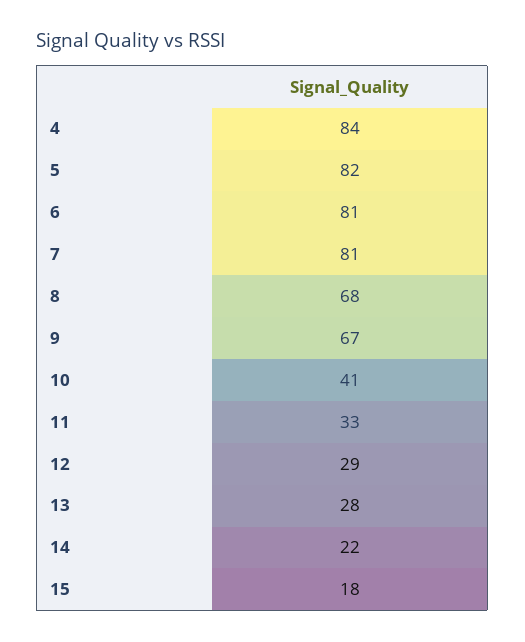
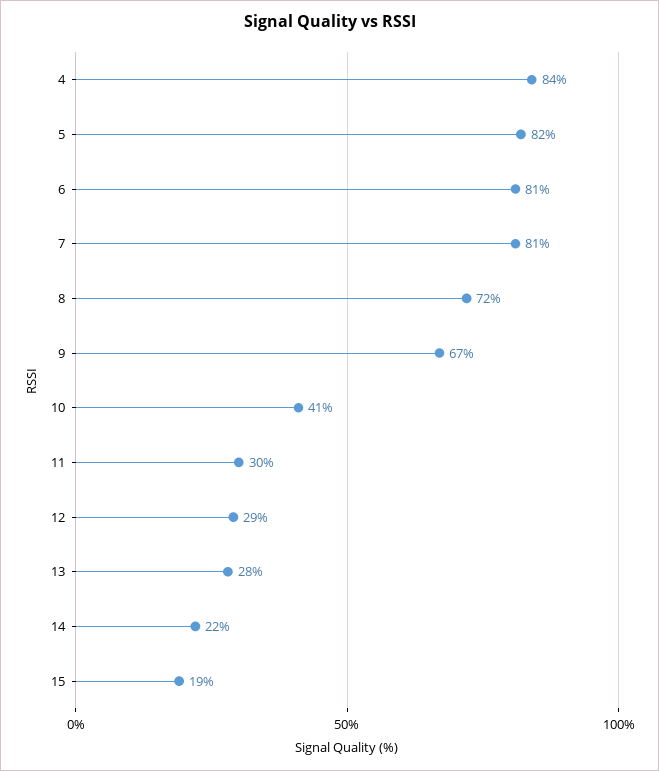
  {
    "4": 84,
    "5": 82,
    "6": 81,
    "7": 81,
-   "8": 68,
+   "8": 72,
    "9": 67,
    "10": 41,
-   "11": 33,
+   "11": 30,
    "12": 29,
    "13": 28,
    "14": 22,
-   "15": 18
+   "15": 19
  }

